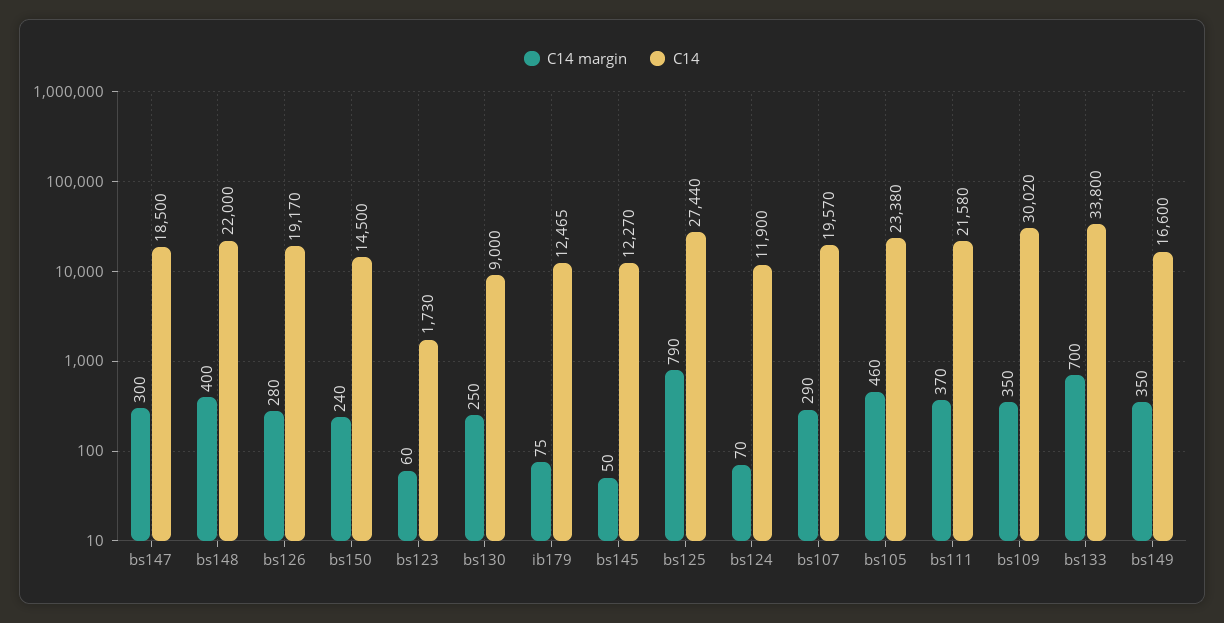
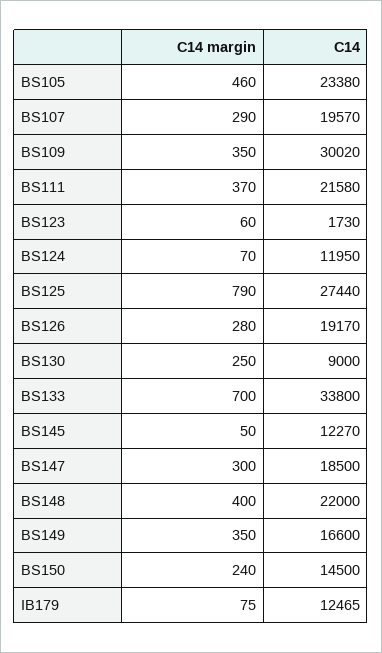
  {
    "C14 margin": {
      "bs147": 300,
      "bs148": 400,
      "bs126": 280,
      "bs150": 240,
      "bs123": 60,
      "bs130": 250,
      "ib179": 75,
      "bs145": 50,
      "bs125": 790,
      "bs124": 70,
      "bs107": 290,
      "bs105": 460,
      "bs111": 370,
      "bs109": 350,
      "bs133": 700,
      "bs149": 350
    },
    "C14": {
      "bs147": 18500,
      "bs148": 22000,
      "bs126": 19170,
      "bs150": 14500,
      "bs123": 1730,
      "bs130": 9000,
      "ib179": 12465,
      "bs145": 12270,
      "bs125": 27440,
-     "bs124": 11900,
+     "bs124": 11950,
      "bs107": 19570,
      "bs105": 23380,
      "bs111": 21580,
      "bs109": 30020,
      "bs133": 33800,
      "bs149": 16600
    }
  }

